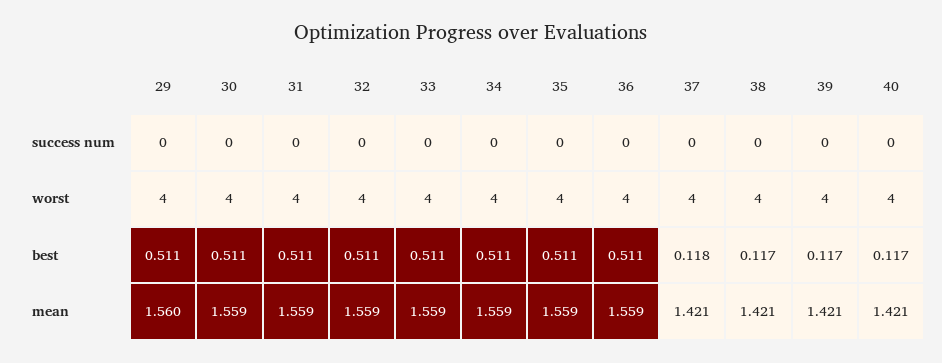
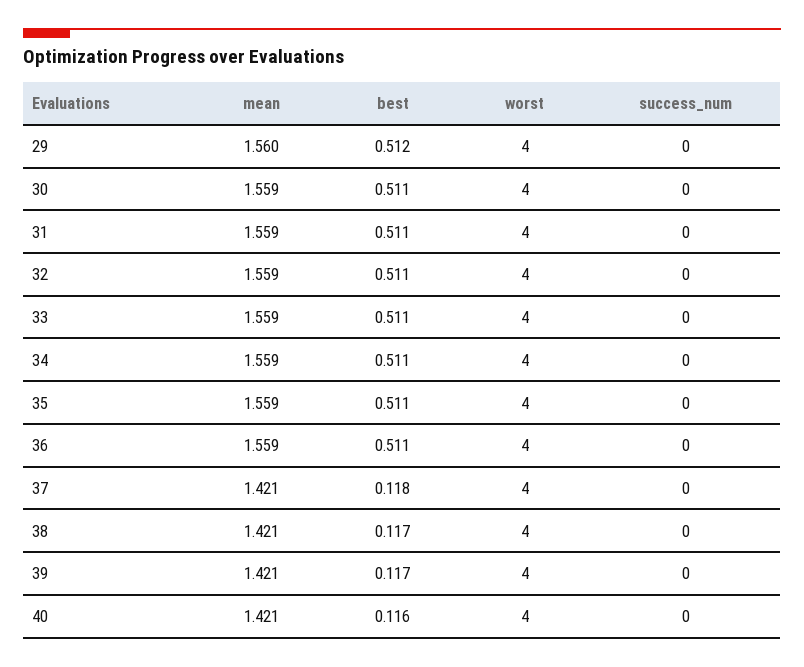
  {
    "29": {
      "success num": 0,
      "worst": 4,
-     "best": 0.511,
+     "best": 0.512,
      "mean": 1.56
    },
    "30": {
      "success num": 0,
      "worst": 4,
      "best": 0.511,
      "mean": 1.559
    },
    "31": {
      "success num": 0,
      "worst": 4,
      "best": 0.511,
      "mean": 1.559
    },
    "32": {
      "success num": 0,
      "worst": 4,
      "best": 0.511,
      "mean": 1.559
    },
    "33": {
      "success num": 0,
      "worst": 4,
      "best": 0.511,
      "mean": 1.559
    },
    "34": {
      "success num": 0,
      "worst": 4,
      "best": 0.511,
      "mean": 1.559
    },
    "35": {
      "success num": 0,
      "worst": 4,
      "best": 0.511,
      "mean": 1.559
    },
    "36": {
      "success num": 0,
      "worst": 4,
      "best": 0.511,
      "mean": 1.559
    },
    "37": {
      "success num": 0,
      "worst": 4,
      "best": 0.118,
      "mean": 1.421
    },
    "38": {
      "success num": 0,
      "worst": 4,
      "best": 0.117,
      "mean": 1.421
    },
    "39": {
      "success num": 0,
      "worst": 4,
      "best": 0.117,
      "mean": 1.421
    },
    "40": {
      "success num": 0,
      "worst": 4,
-     "best": 0.117,
+     "best": 0.116,
      "mean": 1.421
    }
  }

